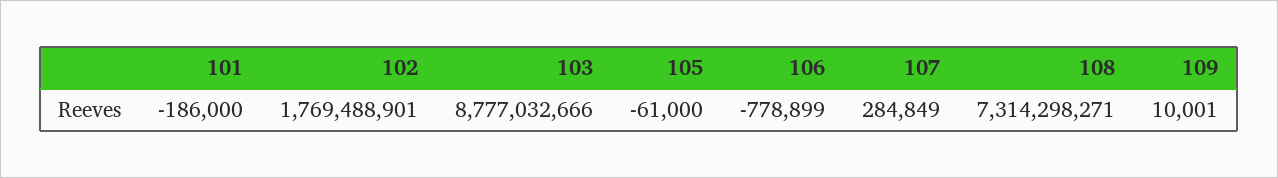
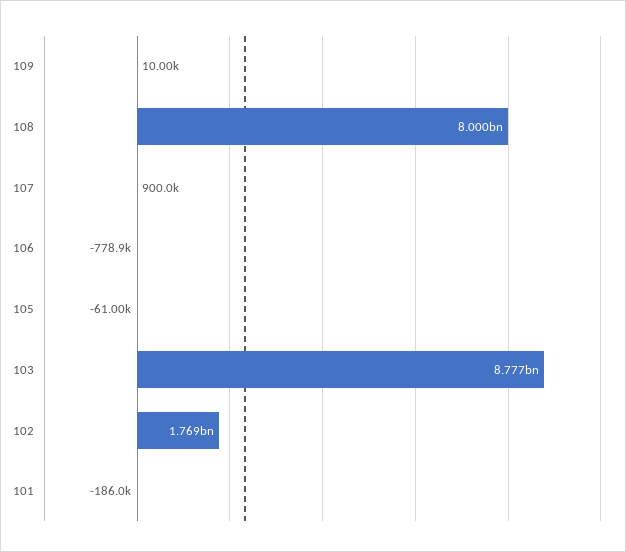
  {
    "101": -186000,
    "102": 1769488901,
    "103": 8777032666,
    "105": -61000,
    "106": -778899,
-   "107": 284849,
+   "107": 900000,
-   "108": 7314298271,
+   "108": 8000000000,
    "109": 10001
  }

